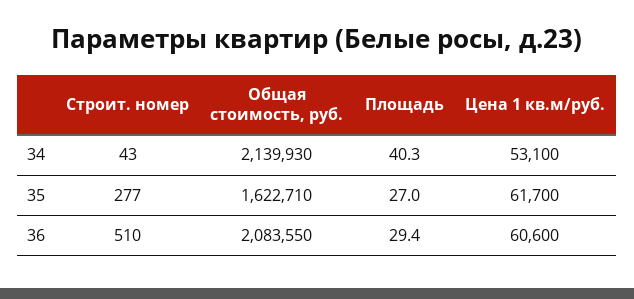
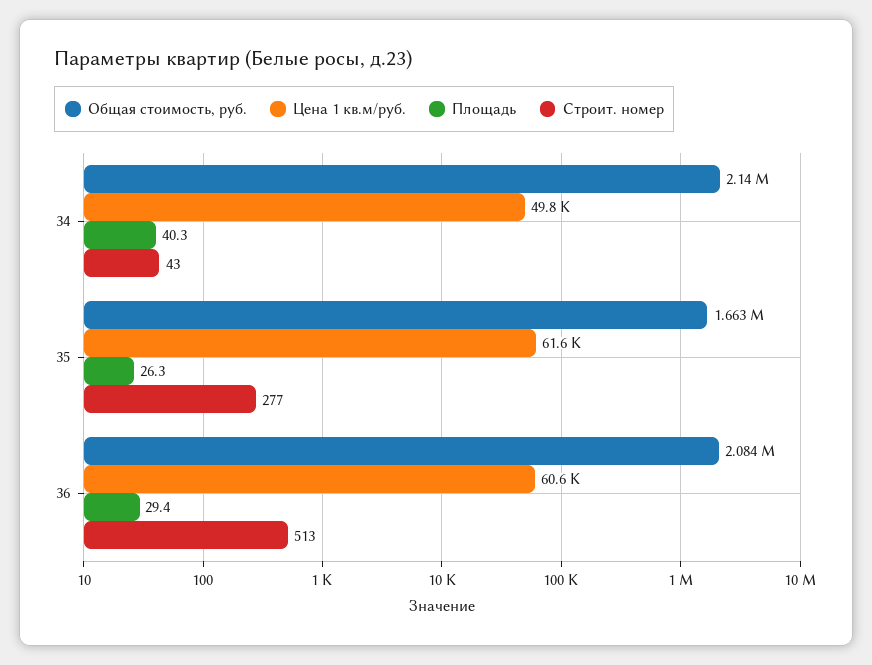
  {
    "Строит. номер": {
      "34": 43,
      "35": 277,
-     "36": 510
+     "36": 513
    },
    "Общая стоимость, руб.": {
      "34": 2139930,
-     "35": 1622710,
+     "35": 1663000,
      "36": 2083550
    },
    "Площадь": {
      "34": 40.3,
-     "35": 27,
+     "35": 26.3,
      "36": 29.4
    },
    "Цена 1 кв.м/руб.": {
-     "34": 53100,
+     "34": 49800,
-     "35": 61700,
+     "35": 61600,
      "36": 60600
    }
  }

